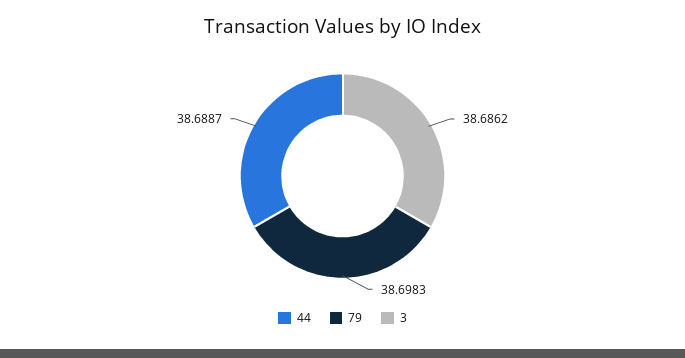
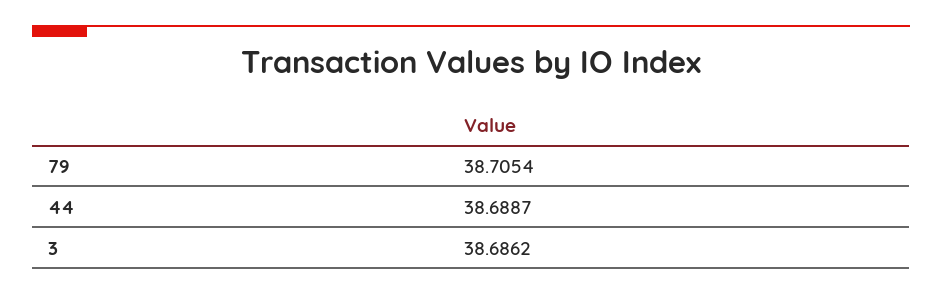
  {
    "44": 38.6887,
-   "79": 38.6983,
+   "79": 38.7054,
    "3": 38.6862
  }

